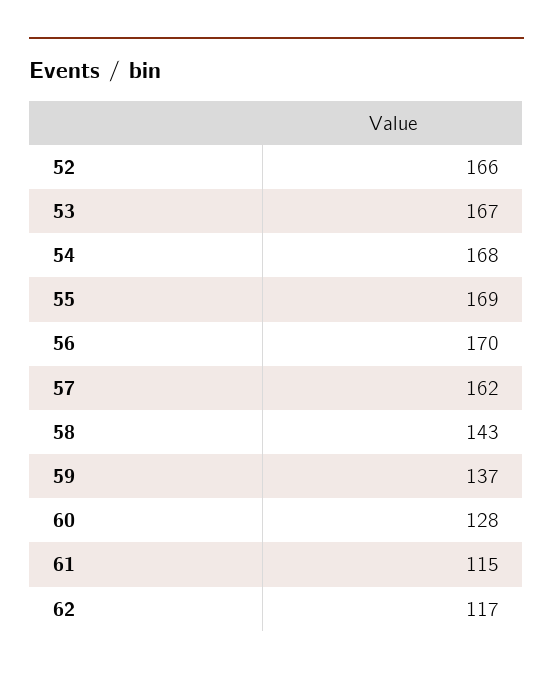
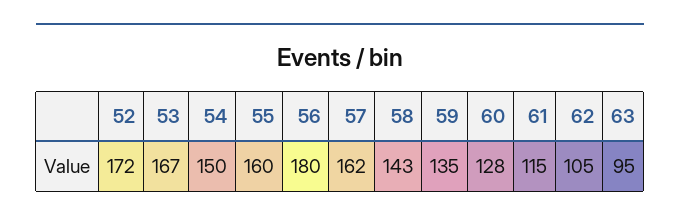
  {
-   "52": 166,
+   "52": 172,
    "53": 167,
-   "54": 168,
+   "54": 150,
-   "55": 169,
+   "55": 160,
-   "56": 170,
+   "56": 180,
    "57": 162,
    "58": 143,
-   "59": 137,
+   "59": 135,
    "60": 128,
    "61": 115,
-   "62": 117
+   "62": 105,
+   "63": 95
  }

